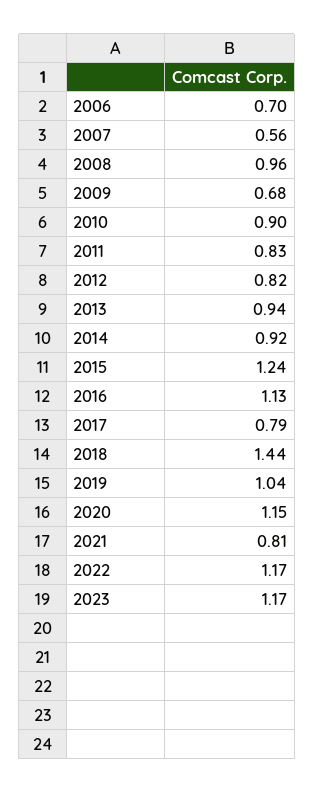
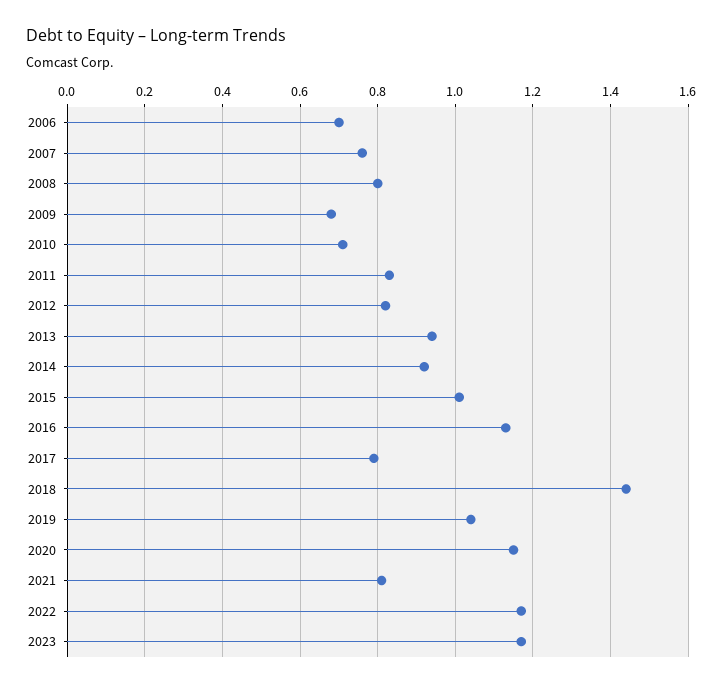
  {
    "2006": 0.7,
-   "2007": 0.56,
+   "2007": 0.75,
-   "2008": 0.96,
+   "2008": 0.8,
    "2009": 0.68,
-   "2010": 0.9,
+   "2010": 0.7,
    "2011": 0.83,
    "2012": 0.82,
    "2013": 0.94,
    "2014": 0.92,
-   "2015": 1.24,
+   "2015": 1,
    "2016": 1.13,
    "2017": 0.79,
    "2018": 1.44,
    "2019": 1.04,
    "2020": 1.15,
    "2021": 0.81,
    "2022": 1.17,
    "2023": 1.17
  }

